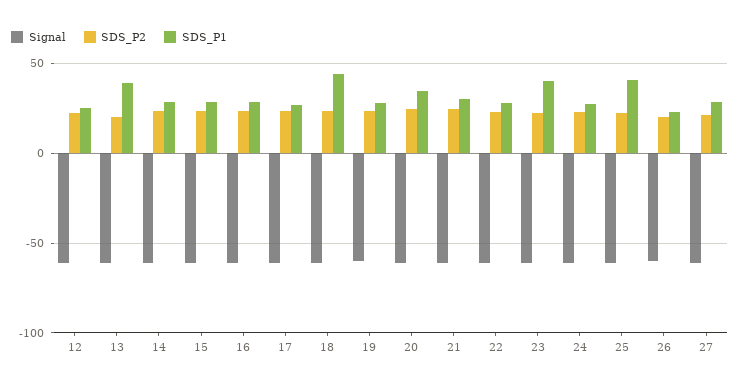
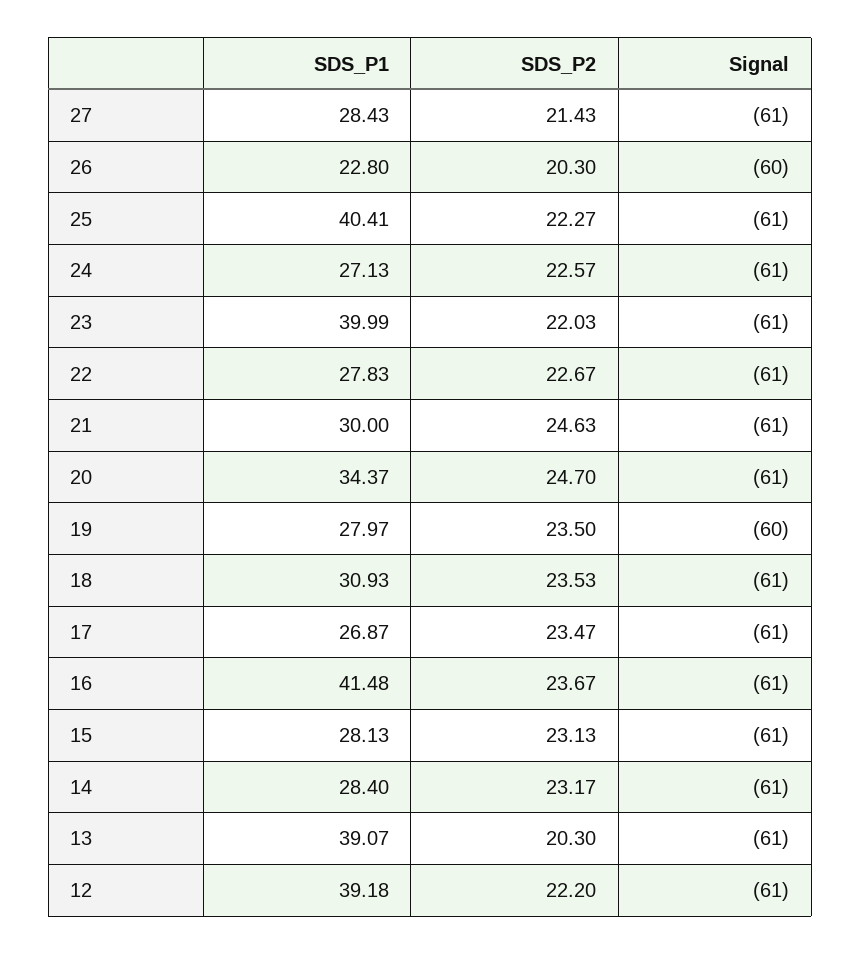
  {
    "Signal": {
      "12": -61,
      "13": -61,
      "14": -61,
      "15": -61,
      "16": -61,
      "17": -61,
      "18": -61,
      "19": -60,
      "20": -61,
      "21": -61,
      "22": -61,
      "23": -61,
      "24": -61,
      "25": -61,
      "26": -60,
      "27": -61
    },
    "SDS_P2": {
      "12": 22.2,
      "13": 20.3,
      "14": 23.17,
      "15": 23.13,
      "16": 23.67,
      "17": 23.47,
      "18": 23.53,
      "19": 23.5,
      "20": 24.7,
      "21": 24.63,
      "22": 22.67,
      "23": 22.03,
      "24": 22.57,
      "25": 22.27,
      "26": 20.3,
      "27": 21.43
    },
    "SDS_P1": {
-     "12": 25,
+     "12": 39.18,
      "13": 39.07,
      "14": 28.4,
      "15": 28.13,
-     "16": 30,
+     "16": 41.48,
      "17": 26.87,
-     "18": 45,
+     "18": 30.93,
      "19": 27.97,
      "20": 34.37,
      "21": 30,
      "22": 27.83,
      "23": 39.99,
      "24": 27.13,
      "25": 40.41,
      "26": 22.8,
      "27": 28.43
    }
  }

